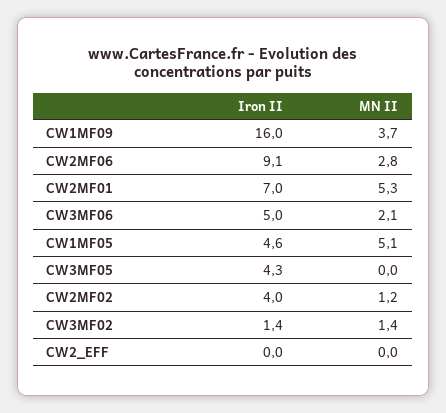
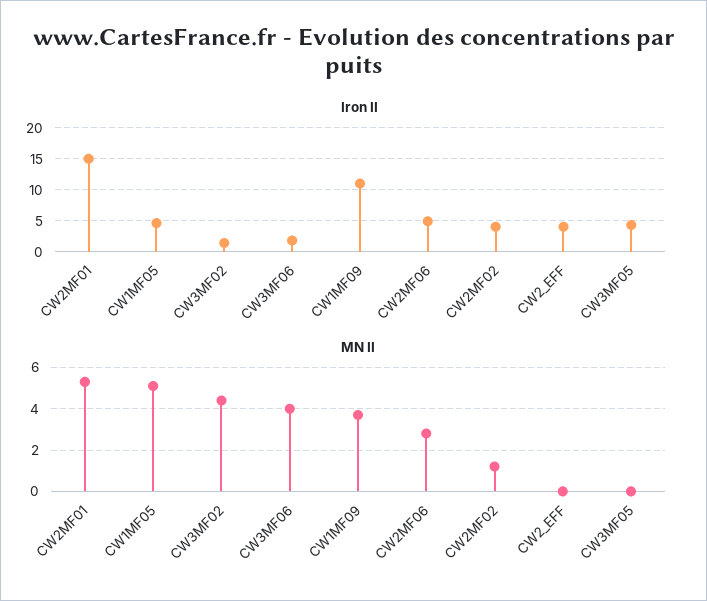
  {
    "Iron II": {
-     "CW1MF09": 16,
+     "CW1MF09": 11,
-     "CW2MF06": 9.1,
+     "CW2MF06": 5,
-     "CW2MF01": 7,
+     "CW2MF01": 15,
-     "CW3MF06": 5,
+     "CW3MF06": 2,
      "CW1MF05": 4.6,
      "CW3MF05": 4.3,
      "CW2MF02": 4,
      "CW3MF02": 1.4,
-     "CW2_EFF": 0
+     "CW2_EFF": 4
    },
    "MN II": {
      "CW1MF09": 3.7,
      "CW2MF06": 2.8,
      "CW2MF01": 5.3,
-     "CW3MF06": 2.1,
+     "CW3MF06": 4,
      "CW1MF05": 5.1,
      "CW3MF05": 0,
      "CW2MF02": 1.2,
-     "CW3MF02": 1.4,
+     "CW3MF02": 4.5,
      "CW2_EFF": 0
    }
  }

